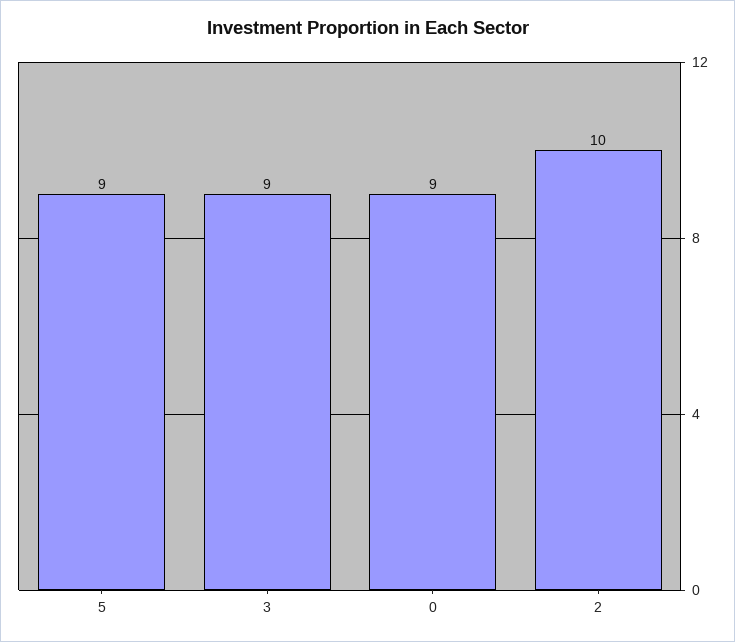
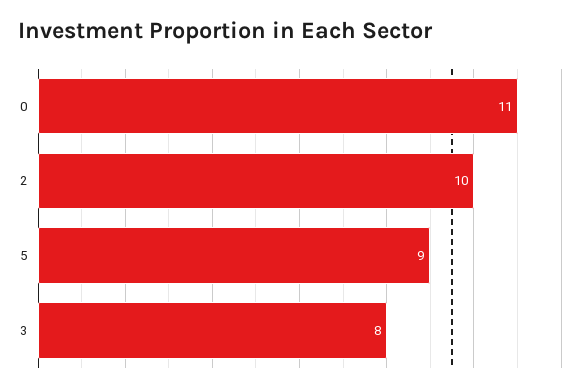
  {
    "5": 9,
-   "3": 9,
+   "3": 8,
-   "0": 9,
+   "0": 11,
    "2": 10
  }

